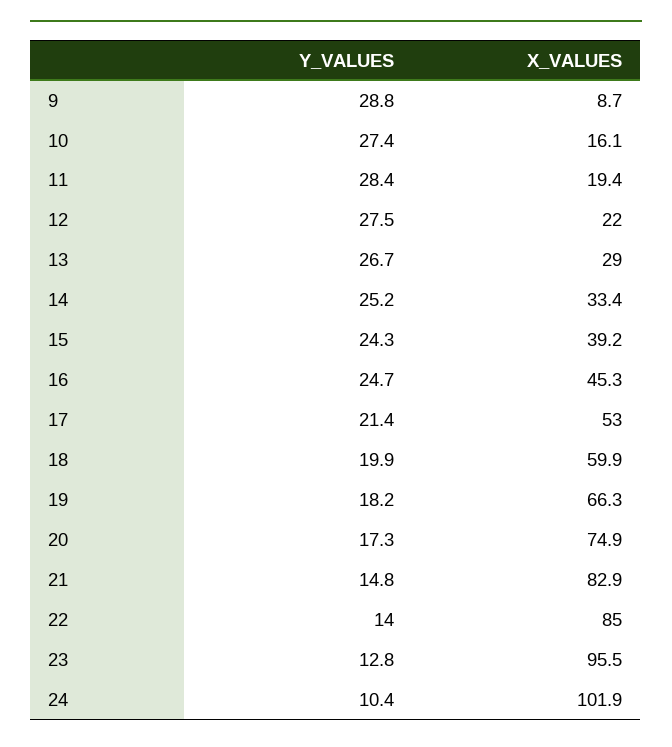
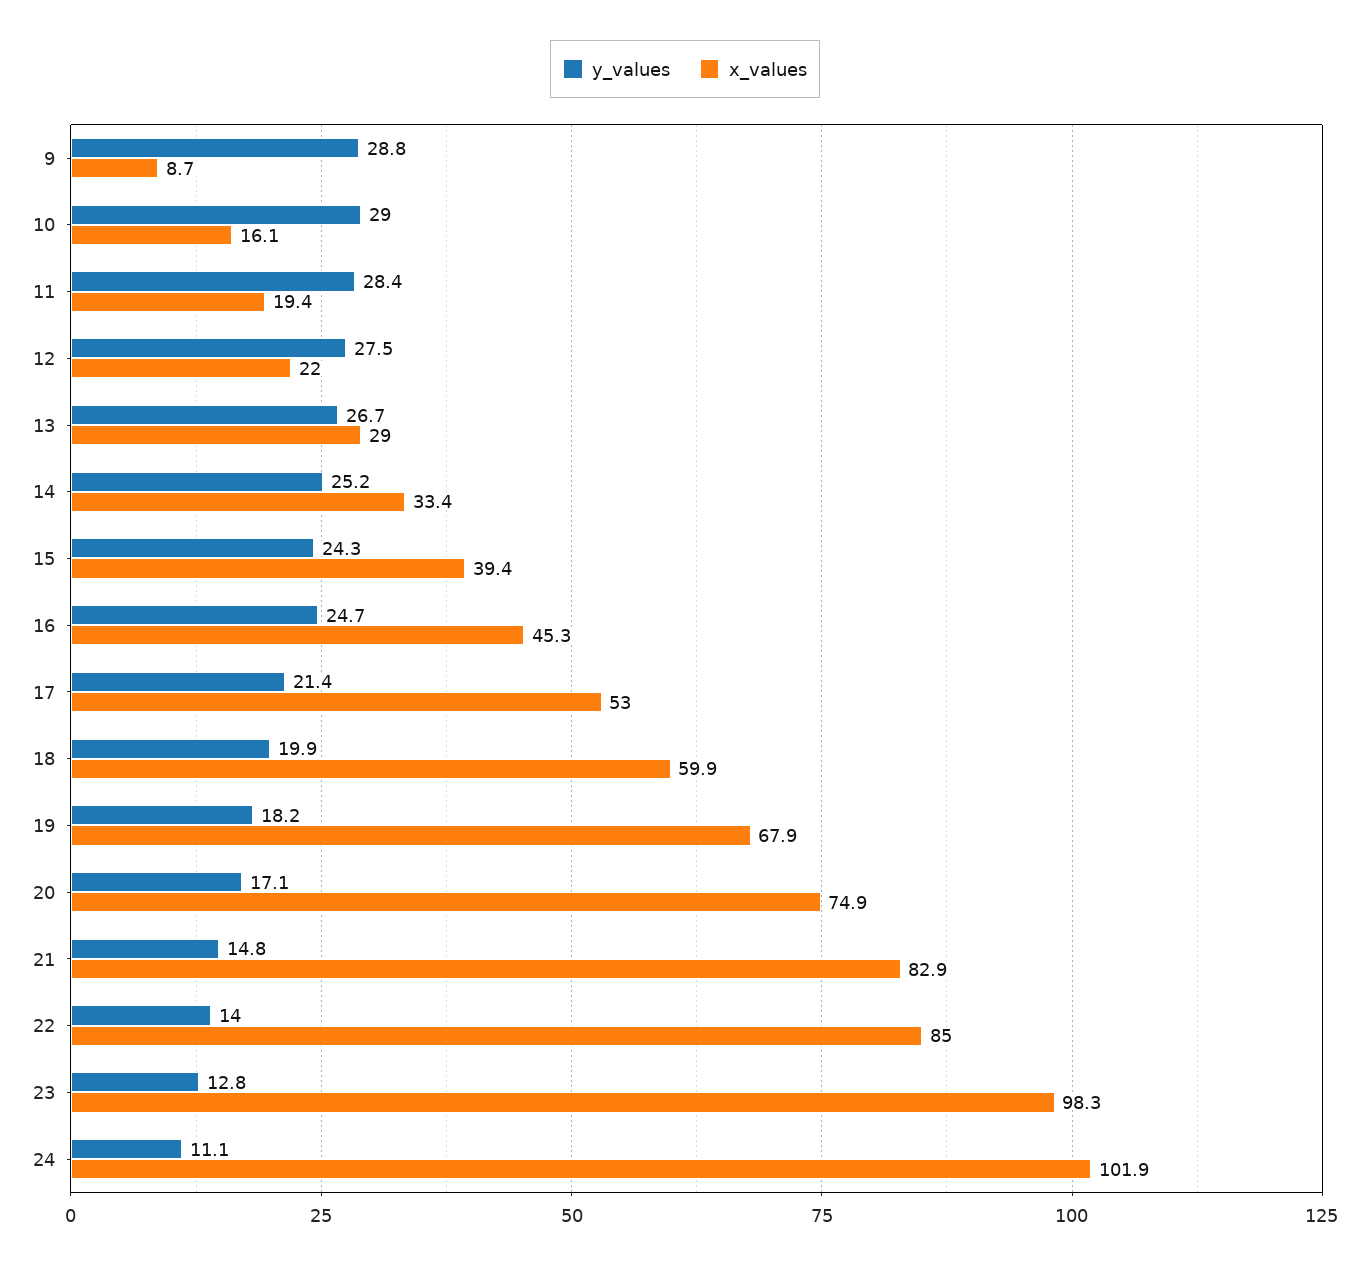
  {
    "Y_VALUES": {
      "9": 28.8,
-     "10": 27.4,
+     "10": 29,
      "11": 28.4,
      "12": 27.5,
      "13": 26.7,
      "14": 25.2,
      "15": 24.3,
      "16": 24.7,
      "17": 21.4,
      "18": 19.9,
      "19": 18.2,
-     "20": 17.3,
+     "20": 17.1,
      "21": 14.8,
      "22": 14,
      "23": 12.8,
-     "24": 10.4
+     "24": 11.1
    },
    "X_VALUES": {
      "9": 8.7,
      "10": 16.1,
      "11": 19.4,
      "12": 22,
      "13": 29,
      "14": 33.4,
-     "15": 39.2,
+     "15": 39.4,
      "16": 45.3,
      "17": 53,
      "18": 59.9,
-     "19": 66.3,
+     "19": 67.9,
      "20": 74.9,
      "21": 82.9,
      "22": 85,
-     "23": 95.5,
+     "23": 98.3,
      "24": 101.9
    }
  }

